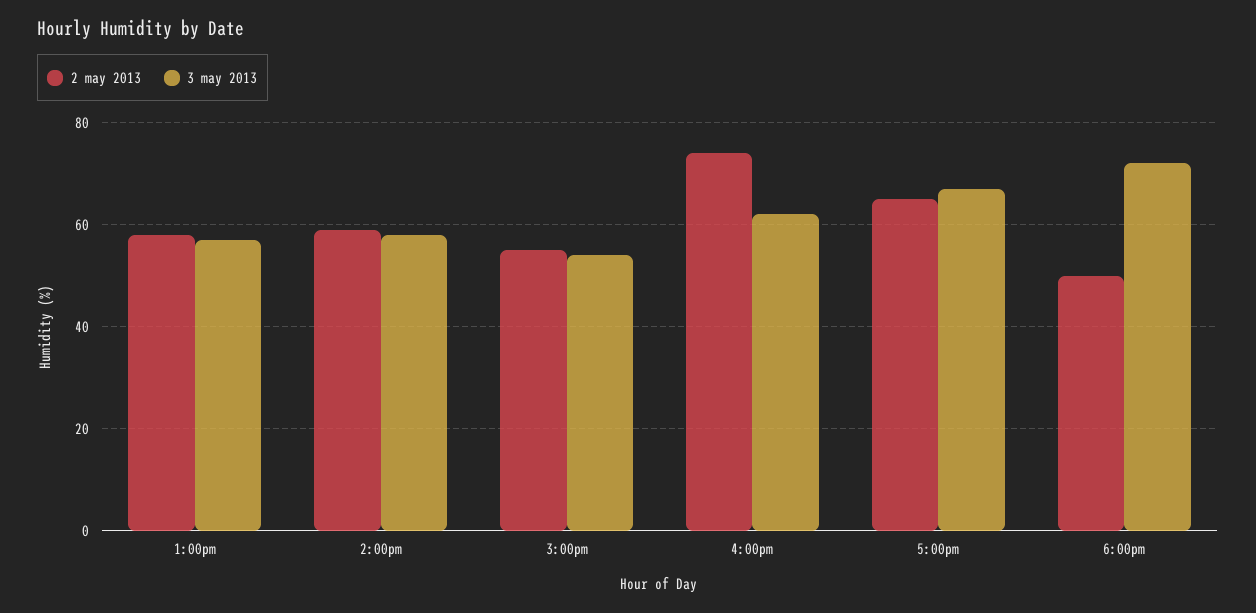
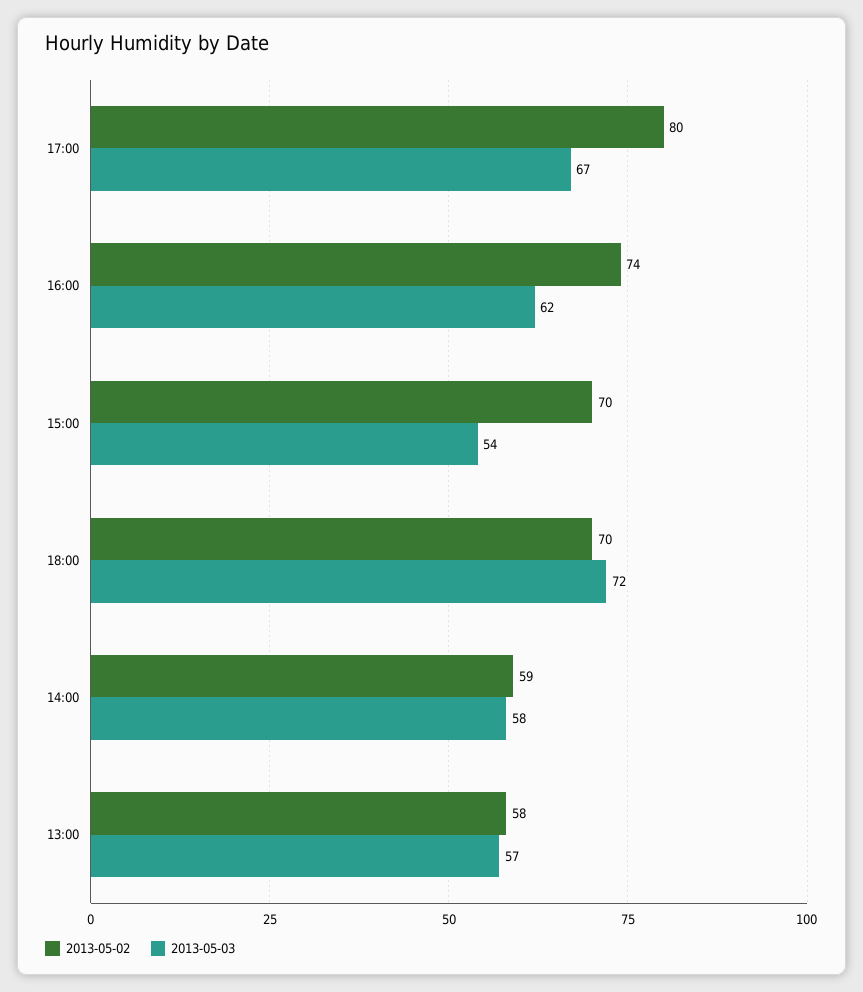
  {
    "2 may 2013": {
      "1:00pm": 58,
      "2:00pm": 59,
-     "3:00pm": 55,
+     "3:00pm": 70,
      "4:00pm": 74,
-     "5:00pm": 65,
+     "5:00pm": 80,
-     "6:00pm": 50
+     "6:00pm": 70
    },
    "3 may 2013": {
      "1:00pm": 57,
      "2:00pm": 58,
      "3:00pm": 54,
      "4:00pm": 62,
      "5:00pm": 67,
      "6:00pm": 72
    }
  }

